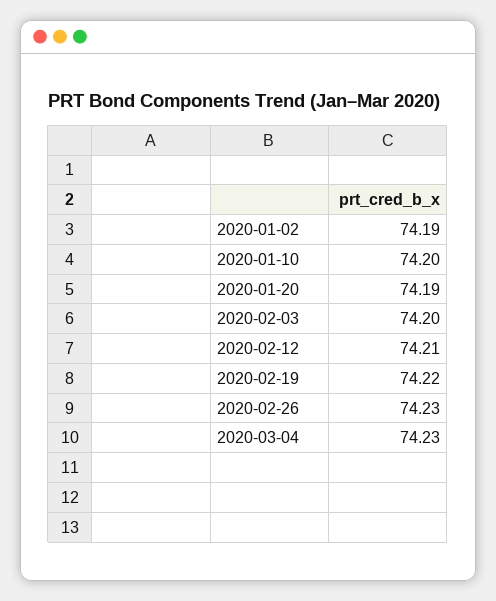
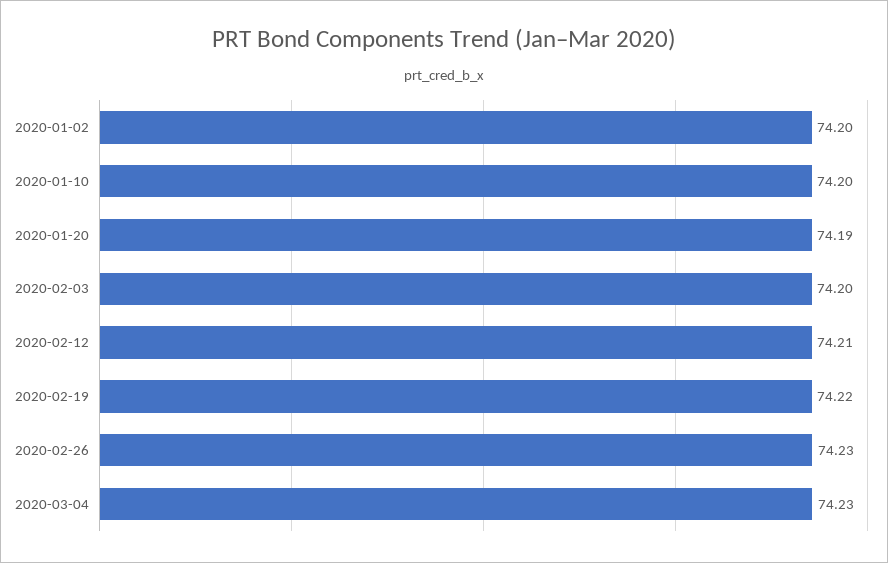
  {
-   "2020-01-02": 74.19,
+   "2020-01-02": 74.2,
    "2020-01-10": 74.2,
    "2020-01-20": 74.19,
    "2020-02-03": 74.2,
    "2020-02-12": 74.21,
    "2020-02-19": 74.22,
    "2020-02-26": 74.23,
    "2020-03-04": 74.23
  }

